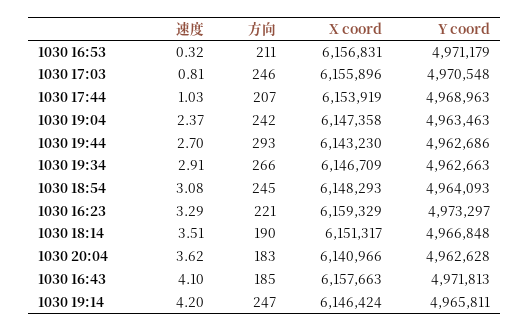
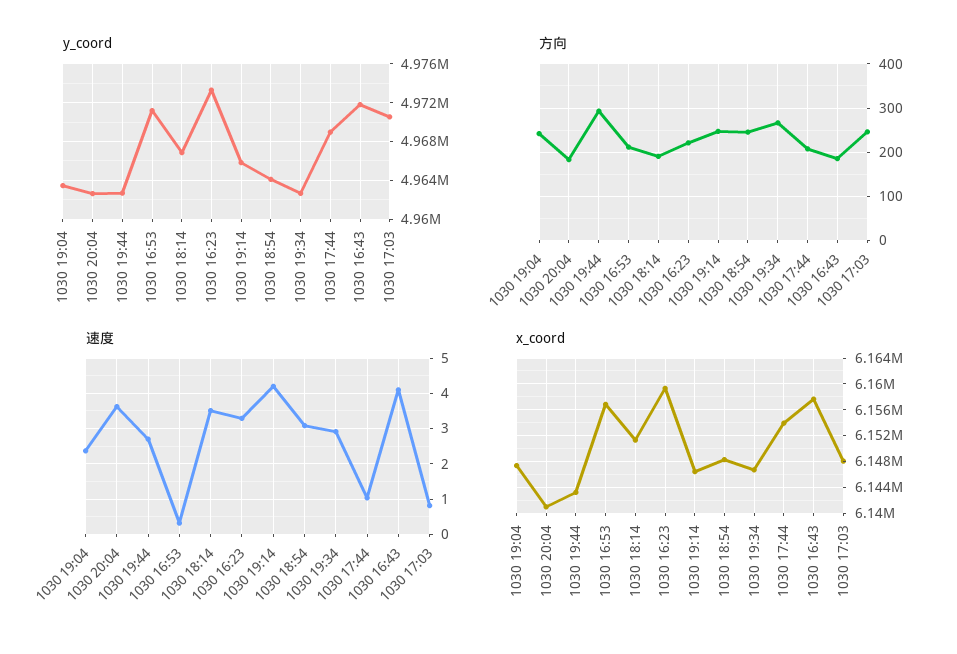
  {
    "速度": {
      "1030 16:53": 0.32,
      "1030 17:03": 0.81,
      "1030 17:44": 1.03,
      "1030 19:04": 2.37,
      "1030 19:44": 2.7,
      "1030 19:34": 2.91,
      "1030 18:54": 3.08,
      "1030 16:23": 3.29,
      "1030 18:14": 3.51,
      "1030 20:04": 3.62,
      "1030 16:43": 4.1,
      "1030 19:14": 4.2
    },
    "方向": {
      "1030 16:53": 211,
      "1030 17:03": 246,
      "1030 17:44": 207,
      "1030 19:04": 242,
      "1030 19:44": 293,
      "1030 19:34": 266,
      "1030 18:54": 245,
      "1030 16:23": 221,
      "1030 18:14": 190,
      "1030 20:04": 183,
      "1030 16:43": 185,
      "1030 19:14": 247
    },
    "X coord": {
      "1030 16:53": 6156831,
-     "1030 17:03": 6155896,
+     "1030 17:03": 6148000,
      "1030 17:44": 6153919,
      "1030 19:04": 6147358,
      "1030 19:44": 6143230,
      "1030 19:34": 6146709,
      "1030 18:54": 6148293,
      "1030 16:23": 6159329,
      "1030 18:14": 6151317,
      "1030 20:04": 6140966,
      "1030 16:43": 6157663,
      "1030 19:14": 6146424
    },
    "Y coord": {
      "1030 16:53": 4971179,
      "1030 17:03": 4970548,
      "1030 17:44": 4968963,
      "1030 19:04": 4963463,
      "1030 19:44": 4962686,
      "1030 19:34": 4962663,
      "1030 18:54": 4964093,
      "1030 16:23": 4973297,
      "1030 18:14": 4966848,
      "1030 20:04": 4962628,
      "1030 16:43": 4971813,
      "1030 19:14": 4965811
    }
  }

